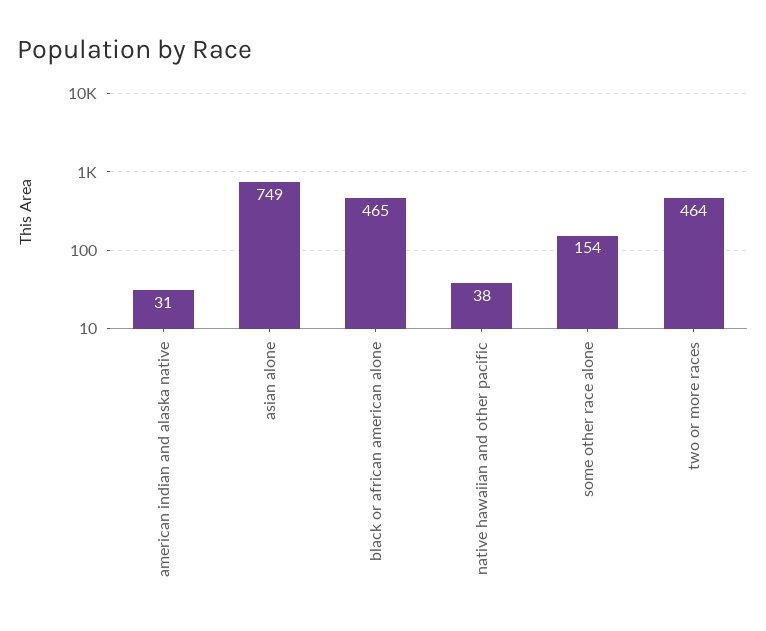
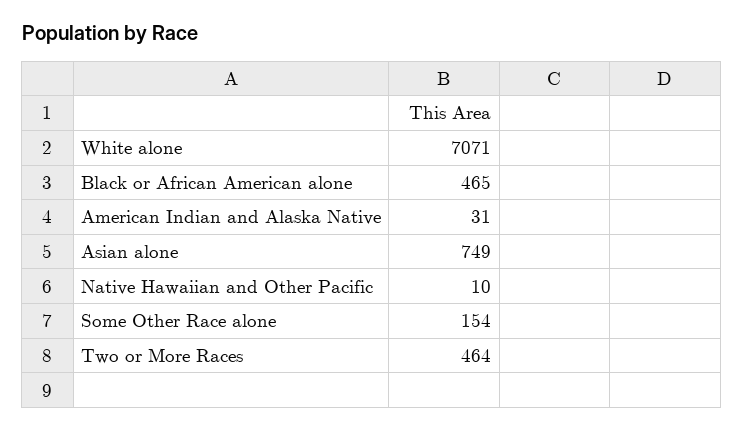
  {
    "american indian and alaska native": 31,
    "asian alone": 749,
    "black or african american alone": 465,
-   "native hawaiian and other pacific": 38,
+   "native hawaiian and other pacific": 10,
    "some other race alone": 154,
-   "two or more races": 464
+   "two or more races": 464,
+   "White alone": 7071
  }

